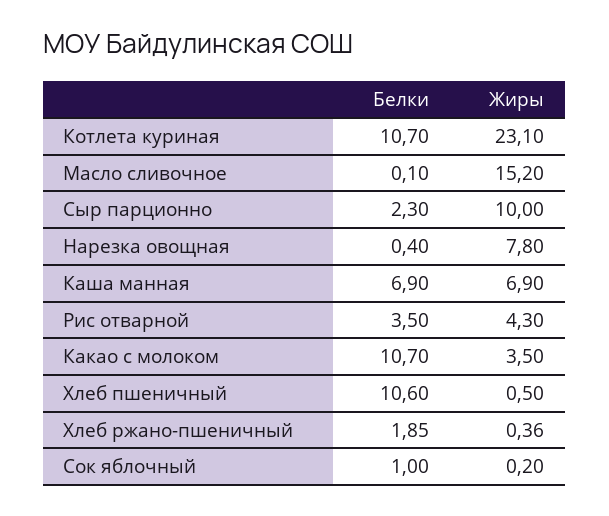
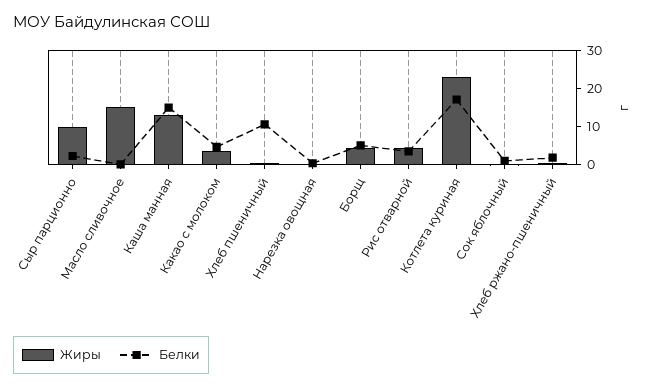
  {
    "Белки": {
-     "Котлета куриная": 10.7,
+     "Котлета куриная": 17.5,
      "Масло сливочное": 0.1,
      "Сыр парционно": 2.3,
      "Нарезка овощная": 0.4,
-     "Каша манная": 6.9,
+     "Каша манная": 15,
      "Рис отварной": 3.5,
-     "Какао с молоком": 10.7,
+     "Какао с молоком": 5,
      "Хлеб пшеничный": 10.6,
      "Хлеб ржано-пшеничный": 1.85,
-     "Сок яблочный": 1
+     "Сок яблочный": 1,
+     "Борщ": 5
    },
    "Жиры": {
      "Котлета куриная": 23.1,
      "Масло сливочное": 15.2,
      "Сыр парционно": 10,
-     "Нарезка овощная": 7.8,
+     "Нарезка овощная": 0,
-     "Каша манная": 6.9,
+     "Каша манная": 12.5,
      "Рис отварной": 4.3,
      "Какао с молоком": 3.5,
      "Хлеб пшеничный": 0.5,
      "Хлеб ржано-пшеничный": 0.36,
-     "Сок яблочный": 0.2
+     "Сок яблочный": 0.2,
+     "Борщ": 5
    }
  }

